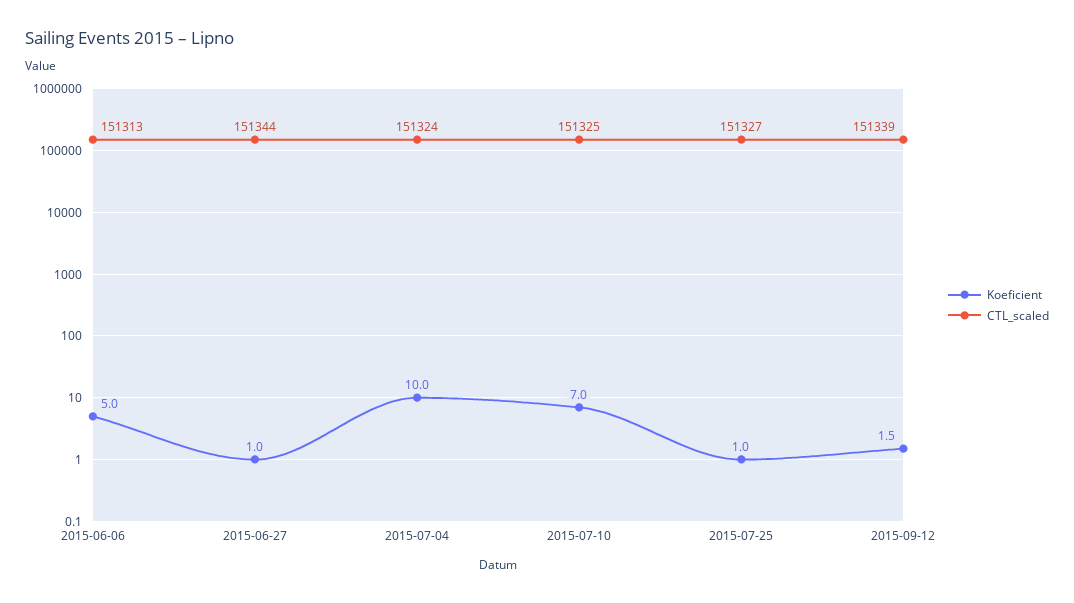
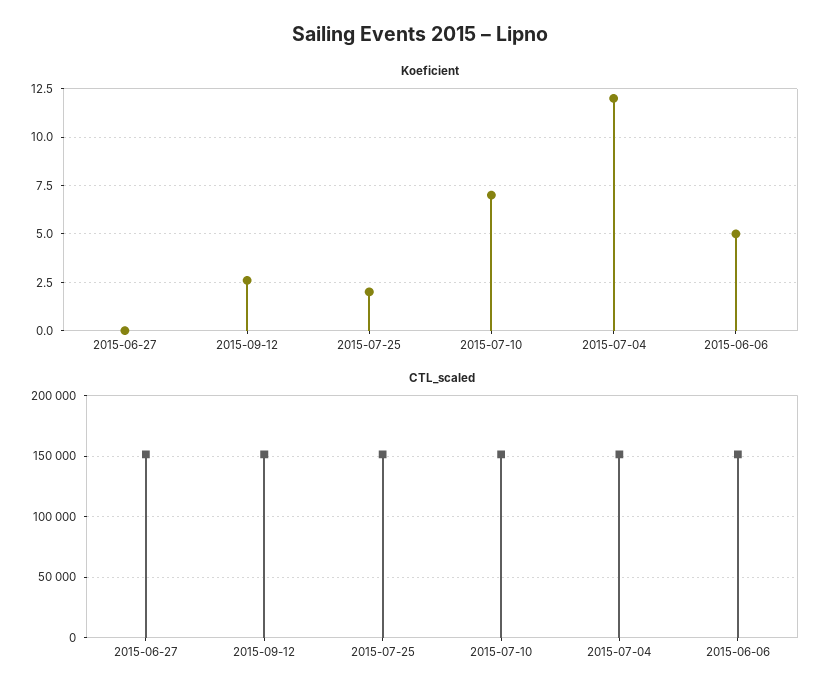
  {
    "Koeficient": {
      "2015-06-06": 5,
-     "2015-06-27": 1,
+     "2015-06-27": 0,
-     "2015-07-04": 10,
+     "2015-07-04": 12,
      "2015-07-10": 7,
-     "2015-07-25": 1,
+     "2015-07-25": 2,
-     "2015-09-12": 1.5
+     "2015-09-12": 2.5
    },
    "CTL_scaled": {
      "2015-06-06": 151313,
      "2015-06-27": 151344,
      "2015-07-04": 151324,
      "2015-07-10": 151325,
      "2015-07-25": 151327,
      "2015-09-12": 151339
    }
  }

